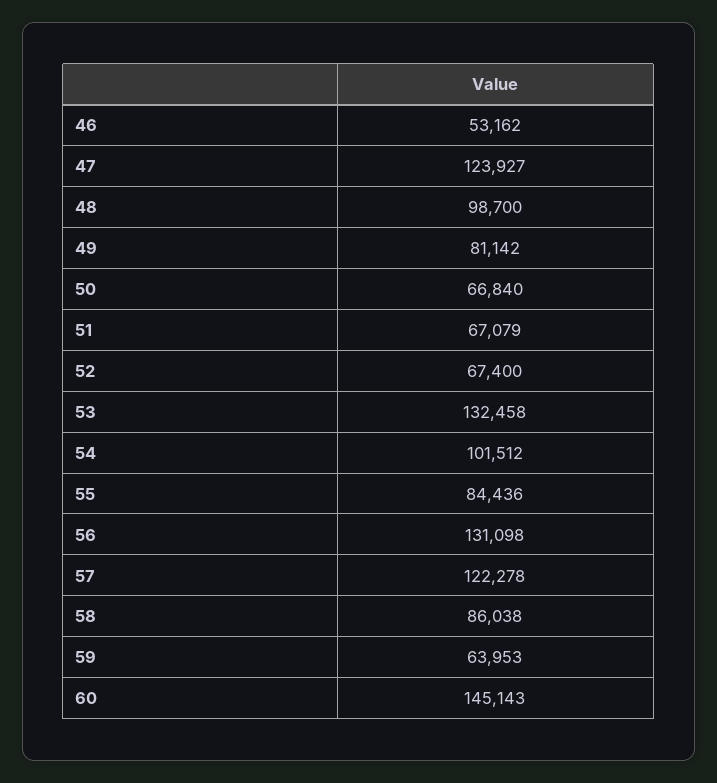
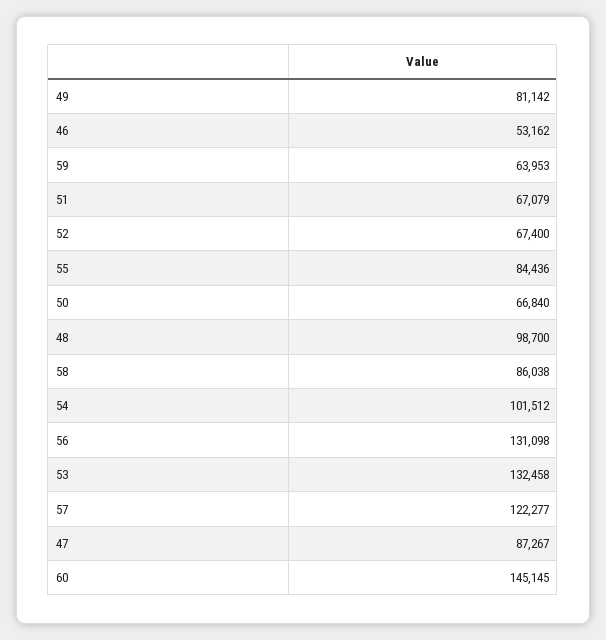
  {
    "46": 53162,
-   "47": 123927,
+   "47": 87267,
    "48": 98700,
    "49": 81142,
    "50": 66840,
    "51": 67079,
    "52": 67400,
    "53": 132458,
    "54": 101512,
    "55": 84436,
    "56": 131098,
-   "57": 122278,
+   "57": 122277,
    "58": 86038,
    "59": 63953,
-   "60": 145143
+   "60": 145145
  }

